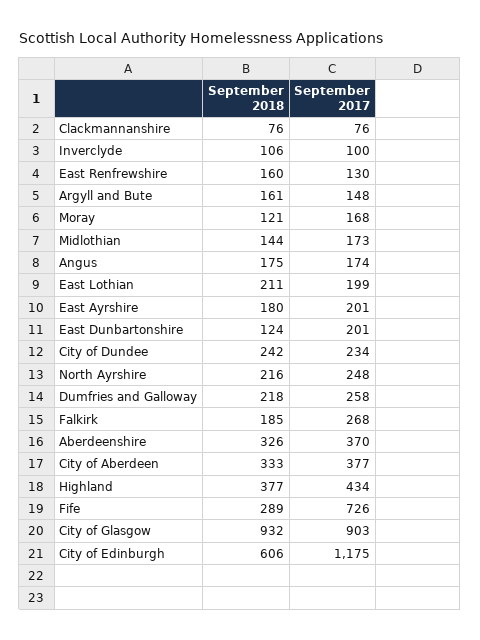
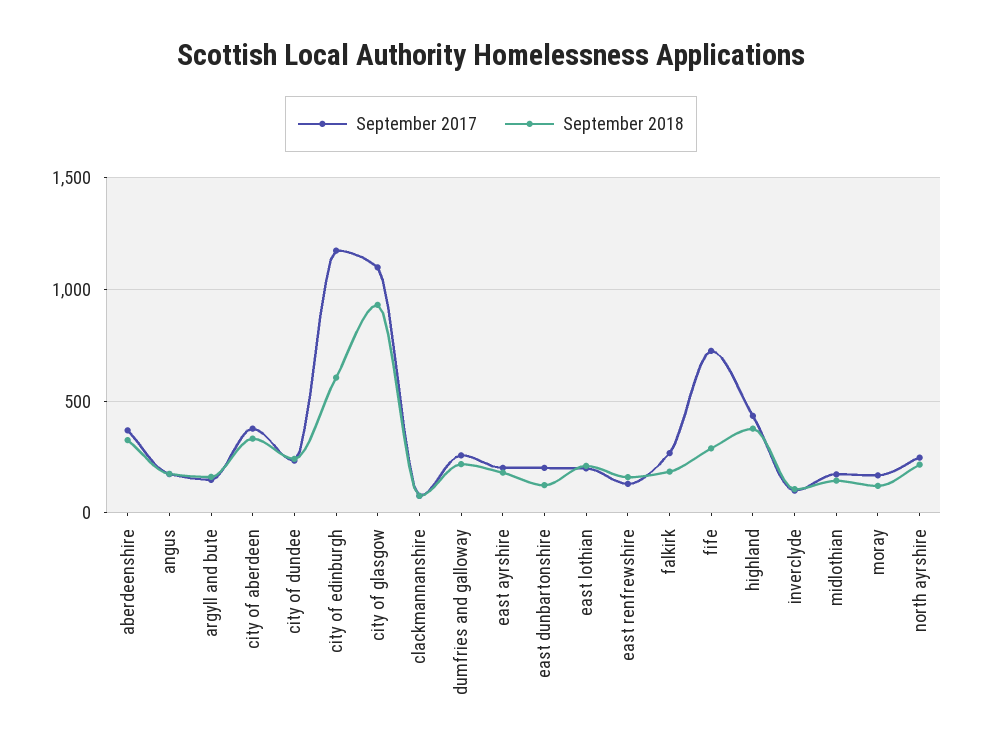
  {
    "September 2018": {
      "Clackmannanshire": 76,
      "Inverclyde": 106,
      "East Renfrewshire": 160,
      "Argyll and Bute": 161,
      "Moray": 121,
      "Midlothian": 144,
      "Angus": 175,
      "East Lothian": 211,
      "East Ayrshire": 180,
      "East Dunbartonshire": 124,
      "City of Dundee": 242,
      "North Ayrshire": 216,
      "Dumfries and Galloway": 218,
      "Falkirk": 185,
      "Aberdeenshire": 326,
      "City of Aberdeen": 333,
      "Highland": 377,
      "Fife": 289,
      "City of Glasgow": 932,
      "City of Edinburgh": 606
    },
    "September 2017": {
      "Clackmannanshire": 76,
      "Inverclyde": 100,
      "East Renfrewshire": 130,
      "Argyll and Bute": 148,
      "Moray": 168,
      "Midlothian": 173,
      "Angus": 174,
      "East Lothian": 199,
      "East Ayrshire": 201,
      "East Dunbartonshire": 201,
      "City of Dundee": 234,
      "North Ayrshire": 248,
      "Dumfries and Galloway": 258,
      "Falkirk": 268,
      "Aberdeenshire": 370,
      "City of Aberdeen": 377,
      "Highland": 434,
      "Fife": 726,
-     "City of Glasgow": 903,
+     "City of Glasgow": 1100,
      "City of Edinburgh": 1175
    }
  }

